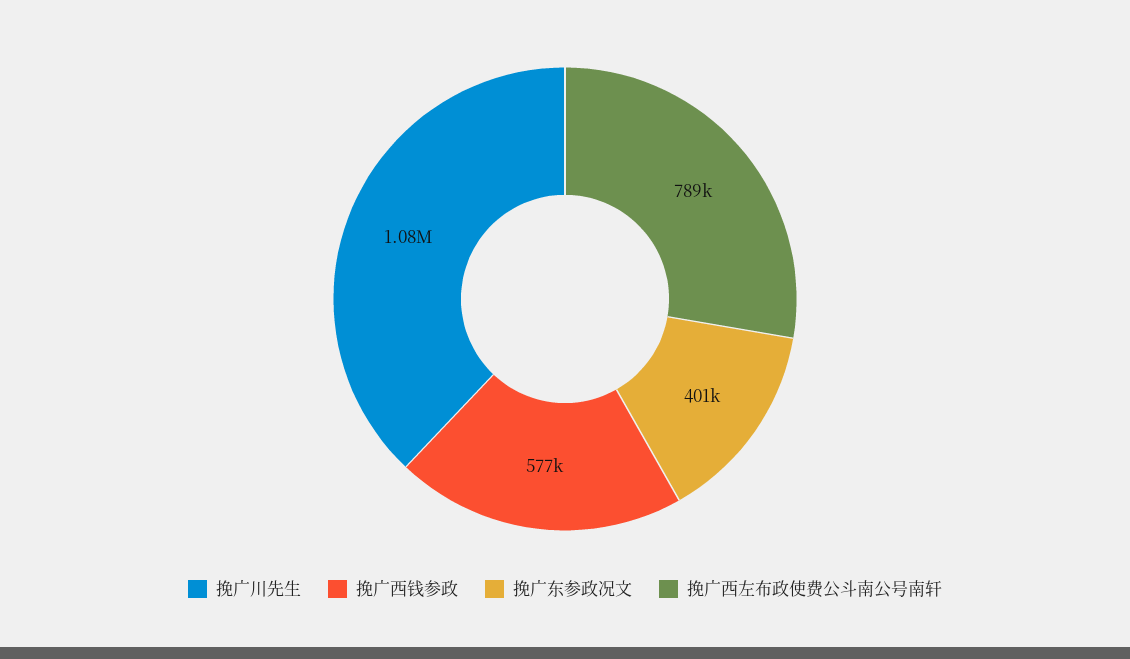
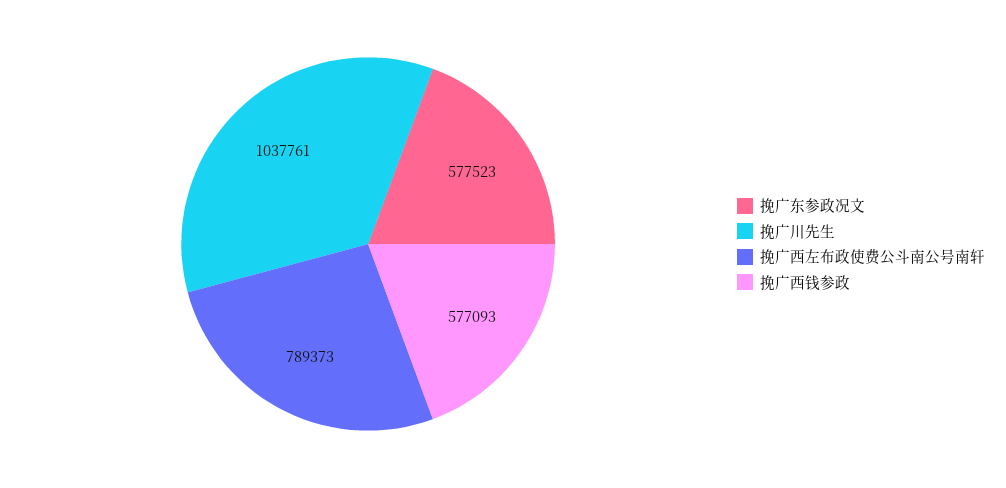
  {
-   "挽广川先生": 1080000,
+   "挽广川先生": 1037761,
    "挽广西钱参政": 577093,
-   "挽广东参政况文": 401000,
+   "挽广东参政况文": 577523,
    "挽广西左布政使费公斗南公号南轩": 789373
  }

